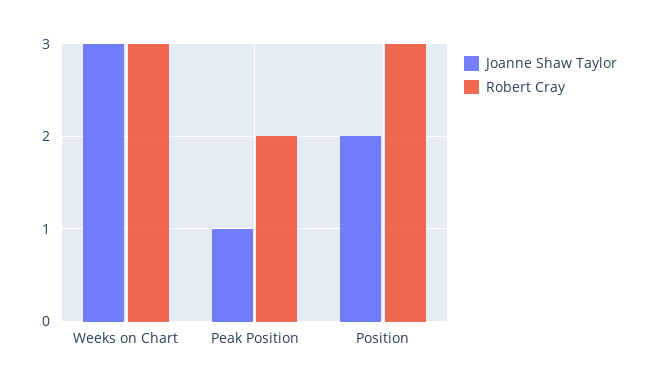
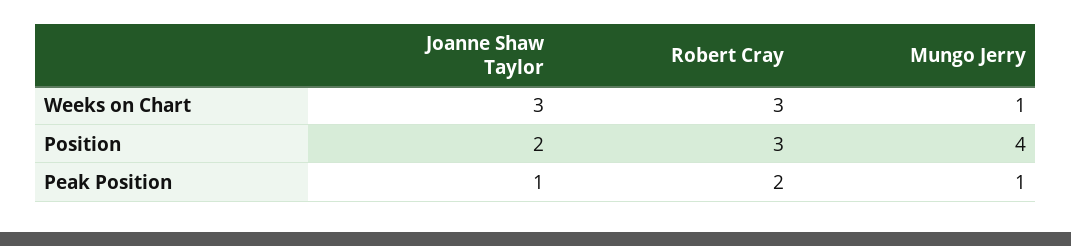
  {
    "Joanne Shaw Taylor": {
      "Weeks on Chart": 3,
      "Peak Position": 1,
      "Position": 2
    },
    "Robert Cray": {
      "Weeks on Chart": 3,
      "Peak Position": 2,
      "Position": 3
-   }
+   },
+   "Mungo Jerry": {
+     "Weeks on Chart": 1,
+     "Position": 4,
+     "Peak Position": 1
+   }
  }

